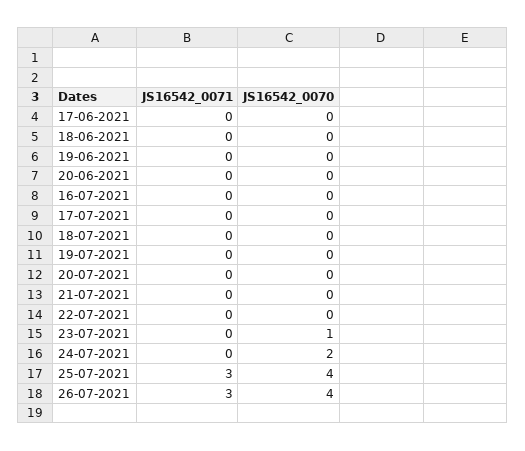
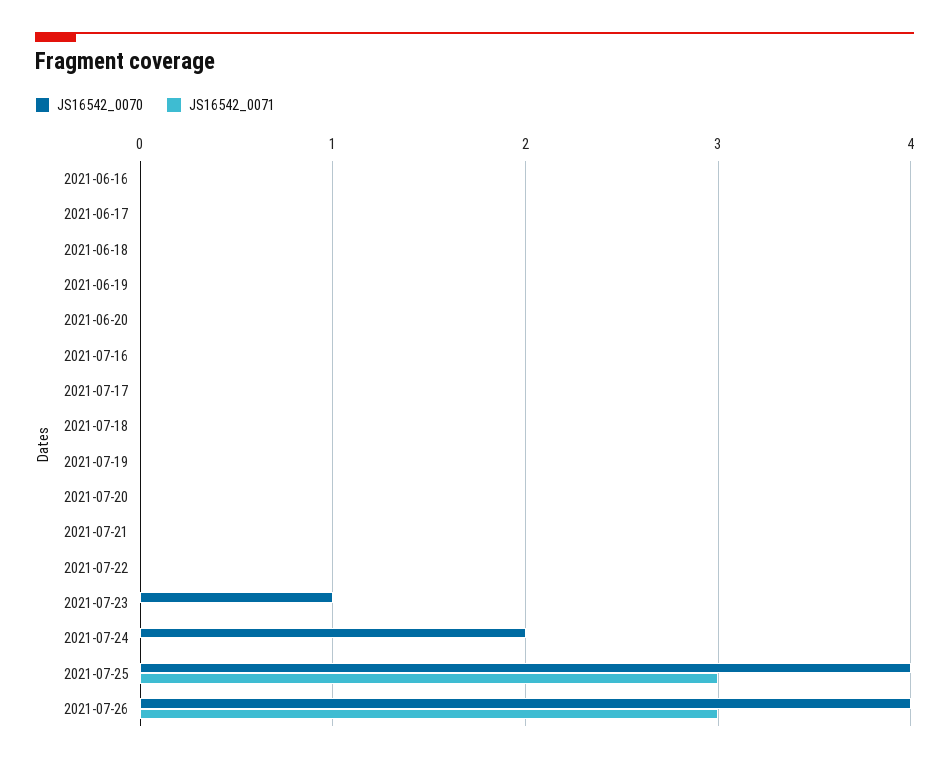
  {
    "JS16542_0071": {
      "17-06-2021": 0,
      "18-06-2021": 0,
      "19-06-2021": 0,
      "20-06-2021": 0,
      "16-07-2021": 0,
      "17-07-2021": 0,
      "18-07-2021": 0,
      "19-07-2021": 0,
      "20-07-2021": 0,
      "21-07-2021": 0,
      "22-07-2021": 0,
      "23-07-2021": 0,
      "24-07-2021": 0,
      "25-07-2021": 3,
-     "26-07-2021": 3
+     "26-07-2021": 3,
+     "2021-06-16": 0
    },
    "JS16542_0070": {
      "17-06-2021": 0,
      "18-06-2021": 0,
      "19-06-2021": 0,
      "20-06-2021": 0,
      "16-07-2021": 0,
      "17-07-2021": 0,
      "18-07-2021": 0,
      "19-07-2021": 0,
      "20-07-2021": 0,
      "21-07-2021": 0,
      "22-07-2021": 0,
      "23-07-2021": 1,
      "24-07-2021": 2,
      "25-07-2021": 4,
-     "26-07-2021": 4
+     "26-07-2021": 4,
+     "2021-06-16": 0
    }
  }

